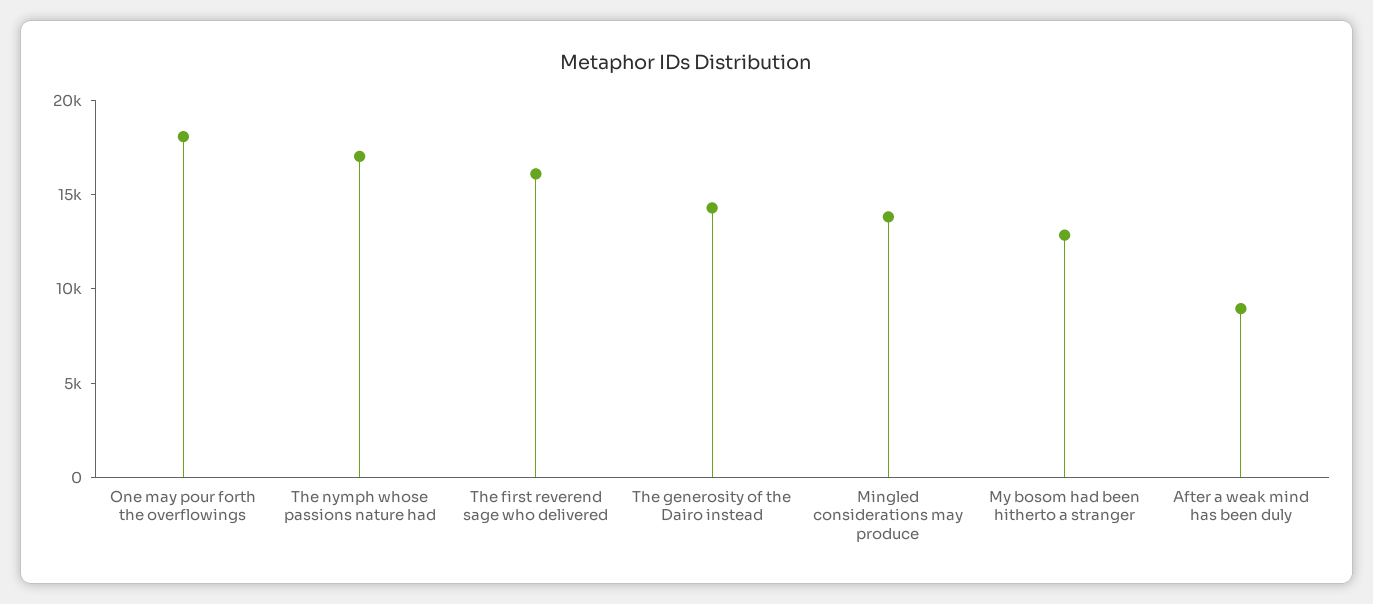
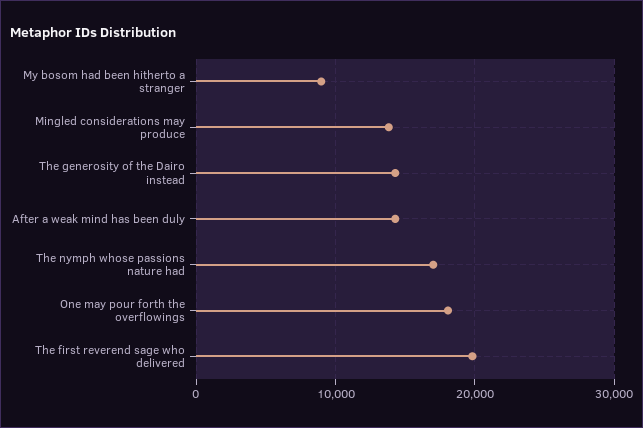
  {
    "One may pour forth the overflowings": 18000,
    "The nymph whose passions nature had": 17000,
-   "The first reverend sage who delivered": 16000,
+   "The first reverend sage who delivered": 20000,
    "The generosity of the Dairo instead": 14000,
    "Mingled considerations may produce": 14000,
-   "My bosom had been hitherto a stranger": 13000,
+   "My bosom had been hitherto a stranger": 9000,
-   "After a weak mind has been duly": 9000
+   "After a weak mind has been duly": 14000
  }

